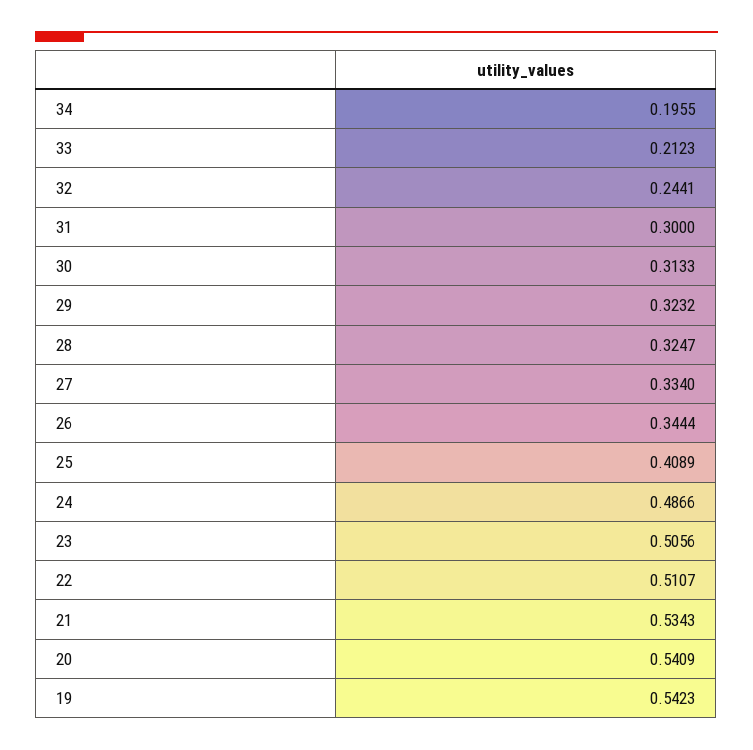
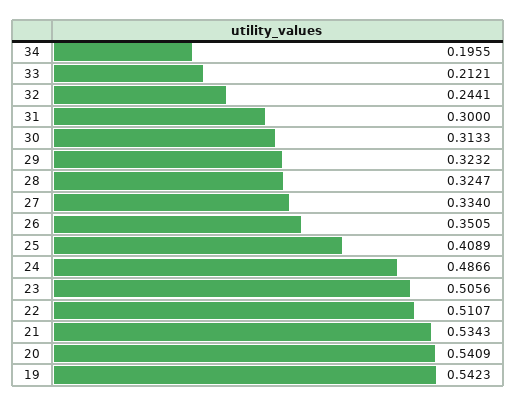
  {
    "34": 0.1955,
-   "33": 0.2123,
+   "33": 0.2121,
    "32": 0.2441,
    "31": 0.3,
    "30": 0.3133,
    "29": 0.3232,
    "28": 0.3247,
    "27": 0.334,
-   "26": 0.3444,
+   "26": 0.3505,
    "25": 0.4089,
    "24": 0.4866,
    "23": 0.5056,
    "22": 0.5107,
    "21": 0.5343,
    "20": 0.5409,
    "19": 0.5423
  }

